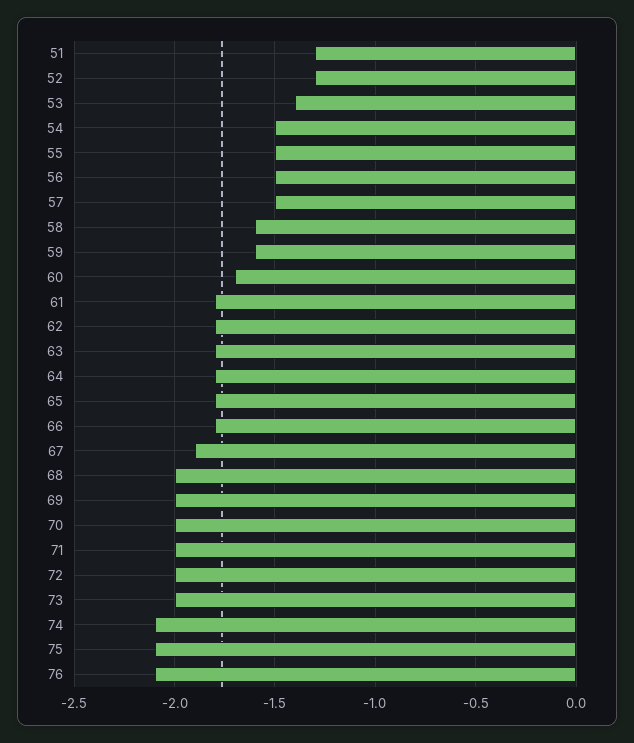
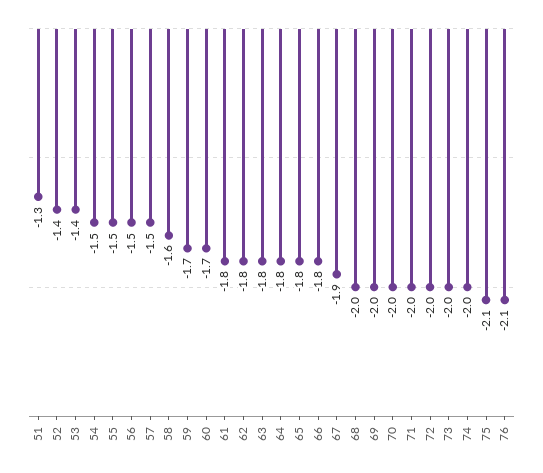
  {
    "51": -1.3,
-   "52": -1.3,
+   "52": -1.4,
    "53": -1.4,
    "54": -1.5,
    "55": -1.5,
    "56": -1.5,
    "57": -1.5,
    "58": -1.6,
-   "59": -1.6,
+   "59": -1.7,
    "60": -1.7,
    "61": -1.8,
    "62": -1.8,
    "63": -1.8,
    "64": -1.8,
    "65": -1.8,
    "66": -1.8,
    "67": -1.9,
    "68": -2,
    "69": -2,
    "70": -2,
    "71": -2,
    "72": -2,
    "73": -2,
-   "74": -2.1,
+   "74": -2,
    "75": -2.1,
    "76": -2.1
  }

